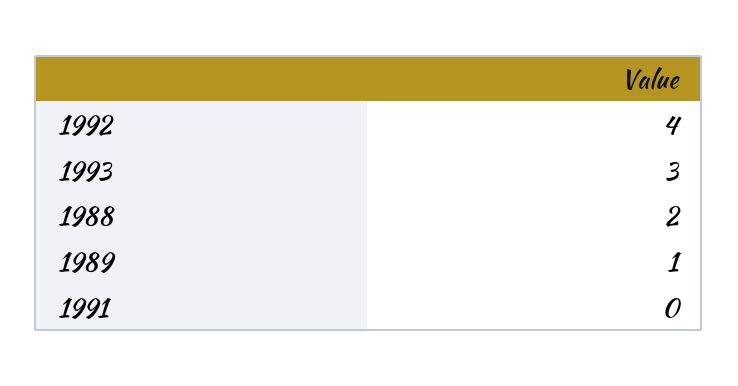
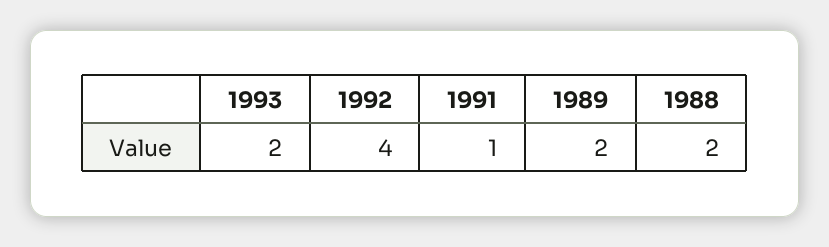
  {
    "1992": 4,
-   "1993": 3,
+   "1993": 2,
    "1988": 2,
-   "1989": 1,
+   "1989": 2,
-   "1991": 0
+   "1991": 1
  }

